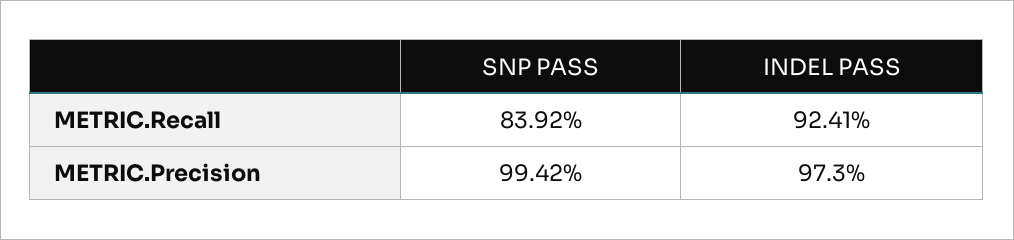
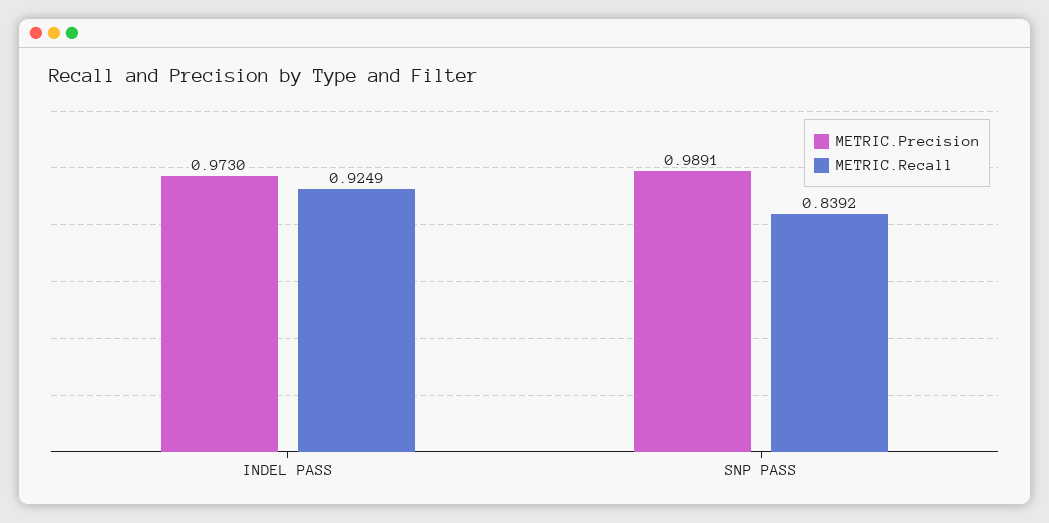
  {
    "METRIC.Recall": {
      "SNP PASS": 0.8392,
-     "INDEL PASS": 0.9241
+     "INDEL PASS": 0.9249
    },
    "METRIC.Precision": {
-     "SNP PASS": 0.9942,
+     "SNP PASS": 0.9891,
      "INDEL PASS": 0.973
    }
  }

